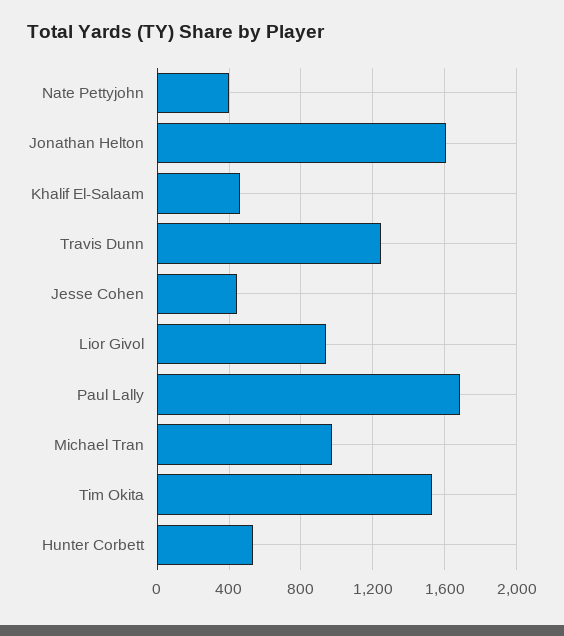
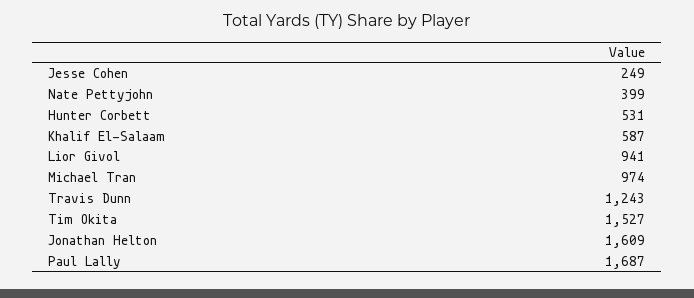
  {
    "Nate Pettyjohn": 399,
    "Jonathan Helton": 1609,
-   "Khalif El-Salaam": 450,
+   "Khalif El-Salaam": 587,
    "Travis Dunn": 1243,
-   "Jesse Cohen": 450,
+   "Jesse Cohen": 249,
    "Lior Givol": 941,
    "Paul Lally": 1687,
    "Michael Tran": 974,
    "Tim Okita": 1527,
    "Hunter Corbett": 531
  }

